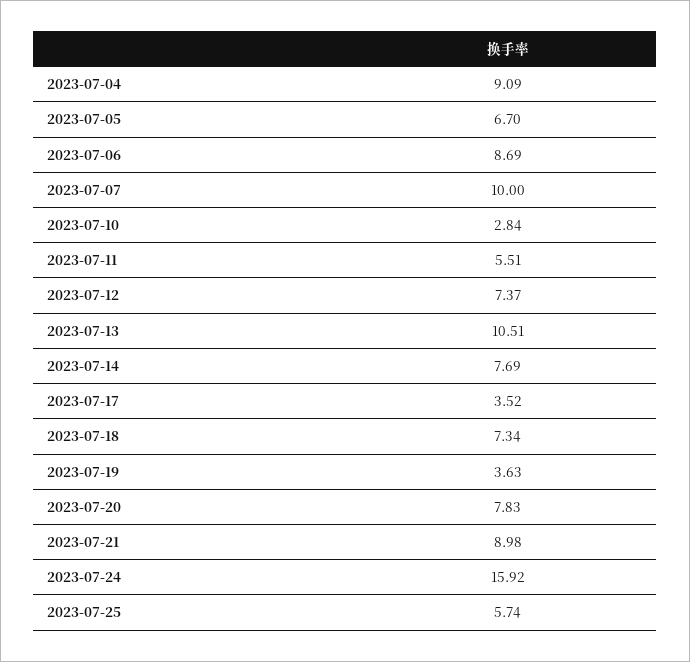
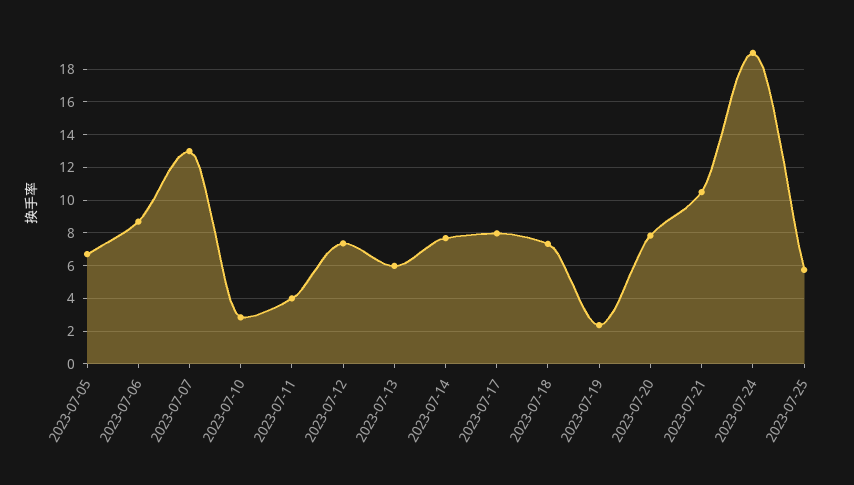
  {
-   "2023-07-04": 9.09,
    "2023-07-05": 6.7,
    "2023-07-06": 8.69,
-   "2023-07-07": 10,
+   "2023-07-07": 13,
    "2023-07-10": 2.84,
-   "2023-07-11": 5.51,
+   "2023-07-11": 4,
    "2023-07-12": 7.37,
-   "2023-07-13": 10.51,
+   "2023-07-13": 6,
    "2023-07-14": 7.69,
-   "2023-07-17": 3.52,
+   "2023-07-17": 8,
    "2023-07-18": 7.34,
-   "2023-07-19": 3.63,
+   "2023-07-19": 2.5,
    "2023-07-20": 7.83,
-   "2023-07-21": 8.98,
+   "2023-07-21": 10.5,
-   "2023-07-24": 15.92,
+   "2023-07-24": 19,
    "2023-07-25": 5.74
  }

